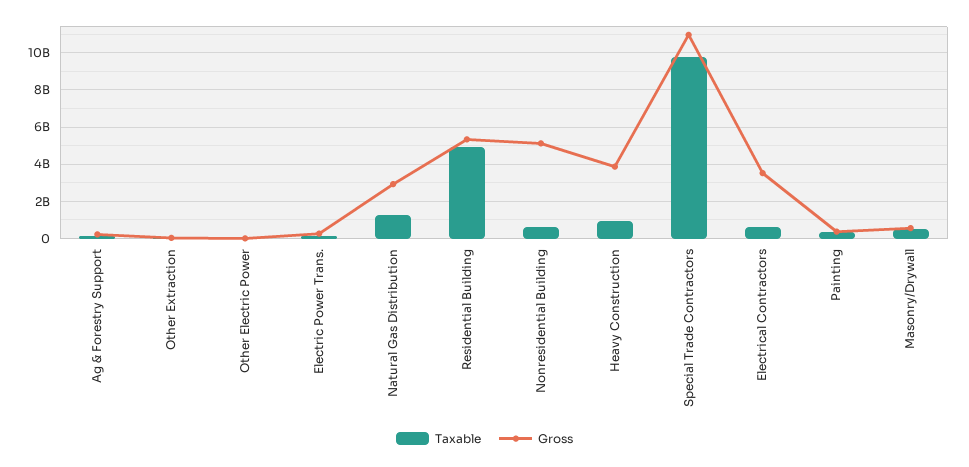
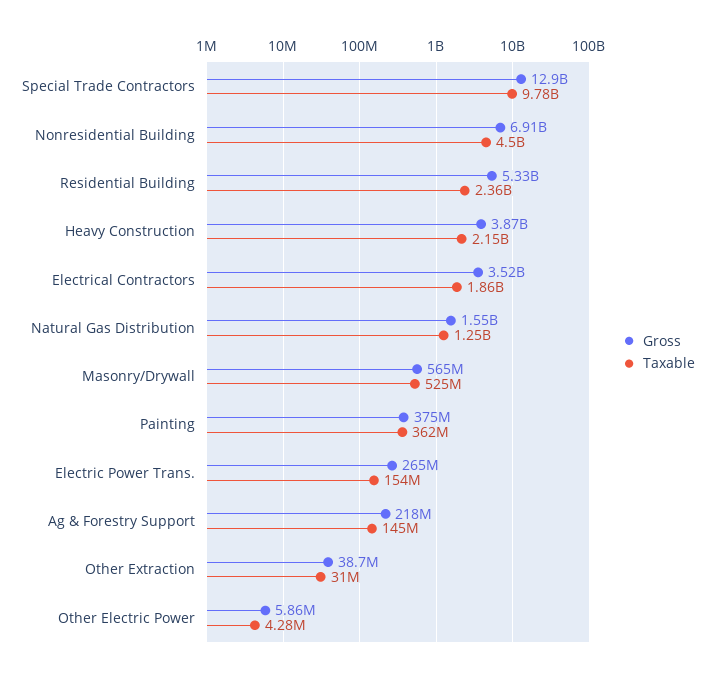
  {
    "Taxable": {
      "Ag & Forestry Support": 145000000,
      "Other Extraction": 31000000,
      "Other Electric Power": 4280000,
      "Electric Power Trans.": 154000000,
      "Natural Gas Distribution": 1250000000,
-     "Residential Building": 5000000000,
+     "Residential Building": 2360000000,
-     "Nonresidential Building": 500000000,
+     "Nonresidential Building": 4500000000,
-     "Heavy Construction": 1000000000,
+     "Heavy Construction": 2150000000,
      "Special Trade Contractors": 9780000000,
-     "Electrical Contractors": 500000000,
+     "Electrical Contractors": 1860000000,
      "Painting": 362000000,
      "Masonry/Drywall": 525000000
    },
    "Gross": {
      "Ag & Forestry Support": 218000000,
      "Other Extraction": 38700000,
      "Other Electric Power": 5860000,
      "Electric Power Trans.": 265000000,
-     "Natural Gas Distribution": 3000000000,
+     "Natural Gas Distribution": 1550000000,
      "Residential Building": 5330000000,
-     "Nonresidential Building": 5000000000,
+     "Nonresidential Building": 6910000000,
      "Heavy Construction": 3870000000,
-     "Special Trade Contractors": 11000000000,
+     "Special Trade Contractors": 12900000000,
      "Electrical Contractors": 3520000000,
      "Painting": 375000000,
      "Masonry/Drywall": 565000000
    }
  }

